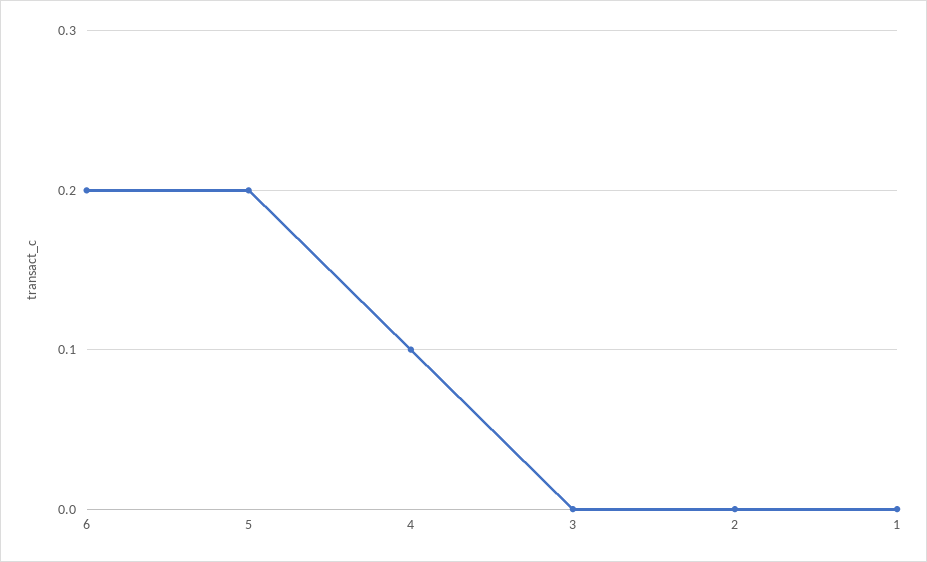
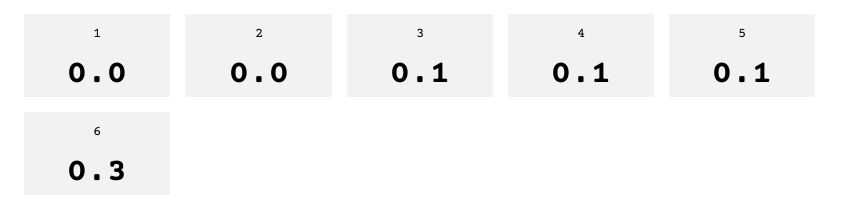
  {
-   "6": 0.2,
+   "6": 0.3,
-   "5": 0.2,
+   "5": 0.1,
    "4": 0.1,
-   "3": 0,
+   "3": 0.1,
    "2": 0,
    "1": 0
  }

